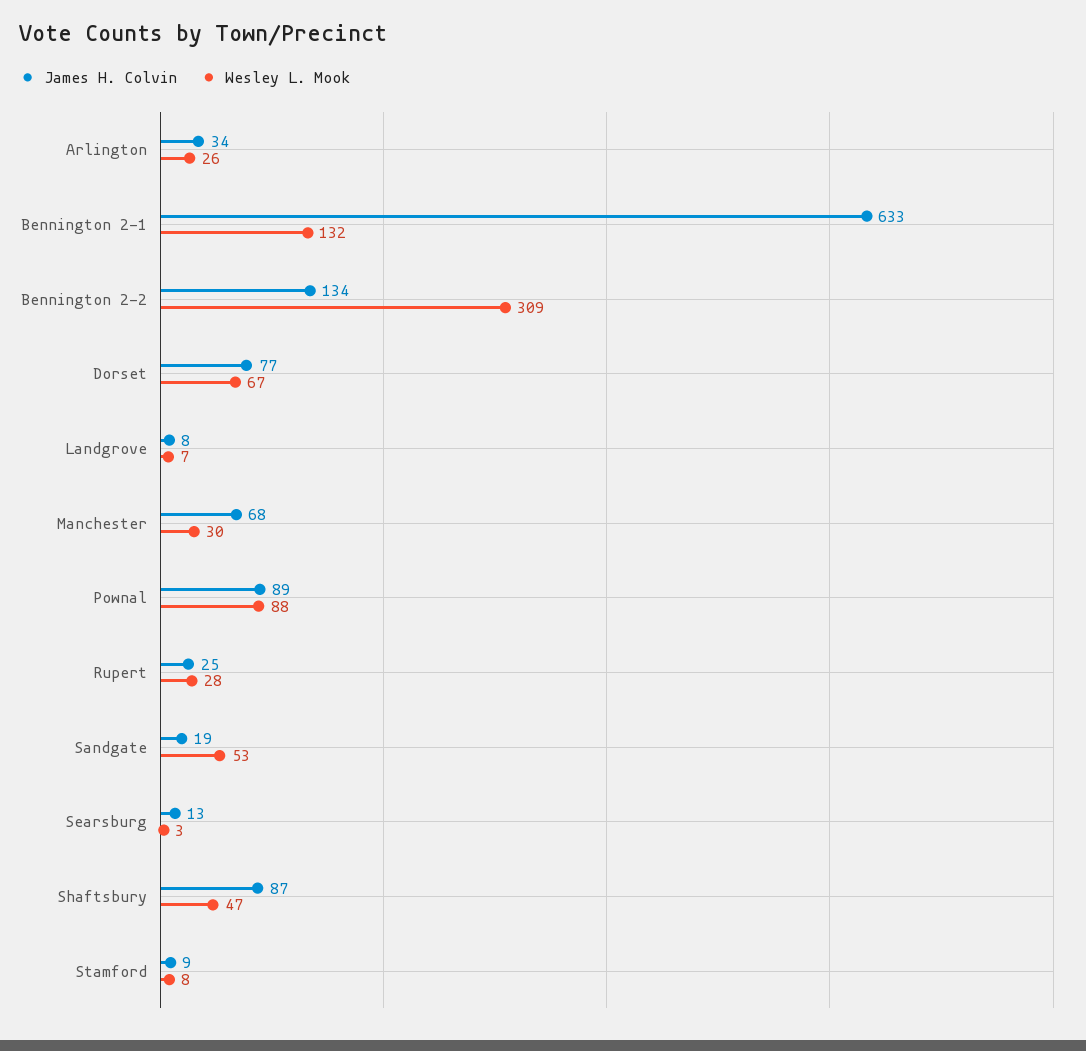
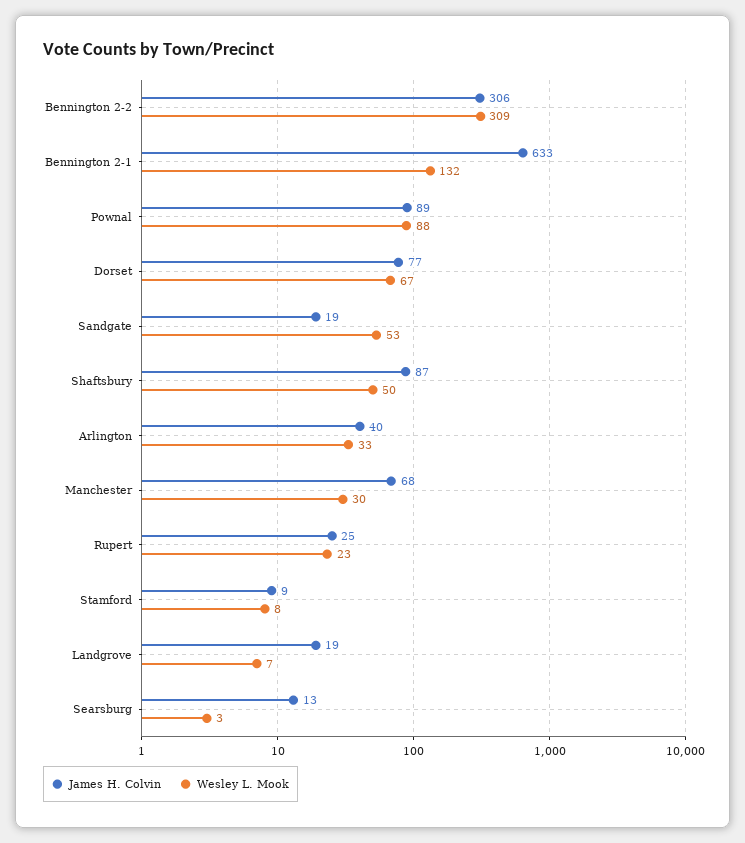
  {
    "James H. Colvin": {
-     "Arlington": 34,
+     "Arlington": 40,
      "Bennington 2-1": 633,
-     "Bennington 2-2": 134,
+     "Bennington 2-2": 306,
      "Dorset": 77,
-     "Landgrove": 8,
+     "Landgrove": 19,
      "Manchester": 68,
      "Pownal": 89,
      "Rupert": 25,
      "Sandgate": 19,
      "Searsburg": 13,
      "Shaftsbury": 87,
      "Stamford": 9
    },
    "Wesley L. Mook": {
-     "Arlington": 26,
+     "Arlington": 33,
      "Bennington 2-1": 132,
      "Bennington 2-2": 309,
      "Dorset": 67,
      "Landgrove": 7,
      "Manchester": 30,
      "Pownal": 88,
-     "Rupert": 28,
+     "Rupert": 23,
      "Sandgate": 53,
      "Searsburg": 3,
-     "Shaftsbury": 47,
+     "Shaftsbury": 50,
      "Stamford": 8
    }
  }

